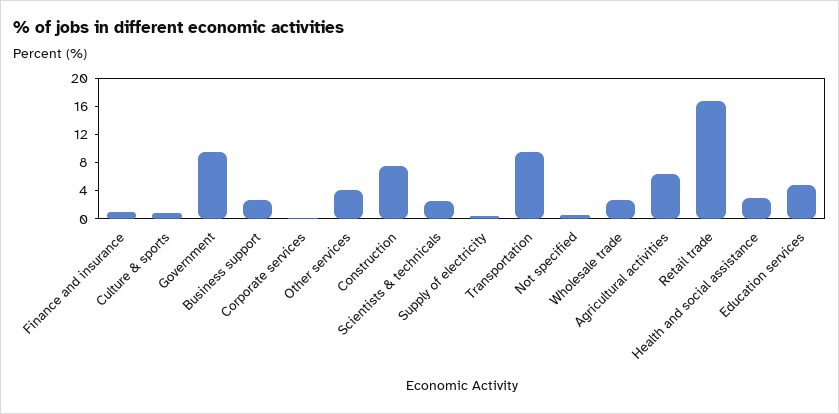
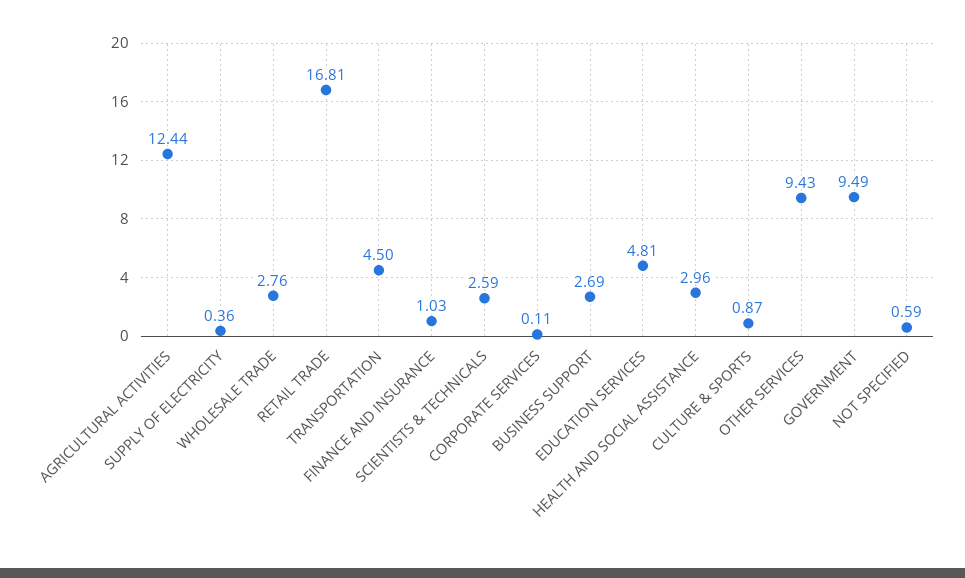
  {
    "Finance and insurance": 1.03,
    "Culture & sports": 0.87,
    "Government": 9.49,
    "Business support": 2.69,
    "Corporate services": 0.11,
-   "Other services": 4,
+   "Other services": 9.43,
-   "Construction": 8,
    "Scientists & technicals": 2.59,
    "Supply of electricity": 0.36,
-   "Transportation": 10,
+   "Transportation": 4.5,
    "Not specified": 0.59,
    "Wholesale trade": 2.76,
-   "Agricultural activities": 6,
+   "Agricultural activities": 12.44,
    "Retail trade": 16.81,
    "Health and social assistance": 2.96,
    "Education services": 4.81
  }

